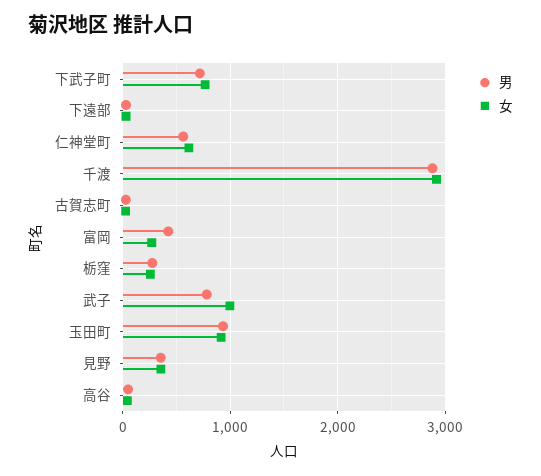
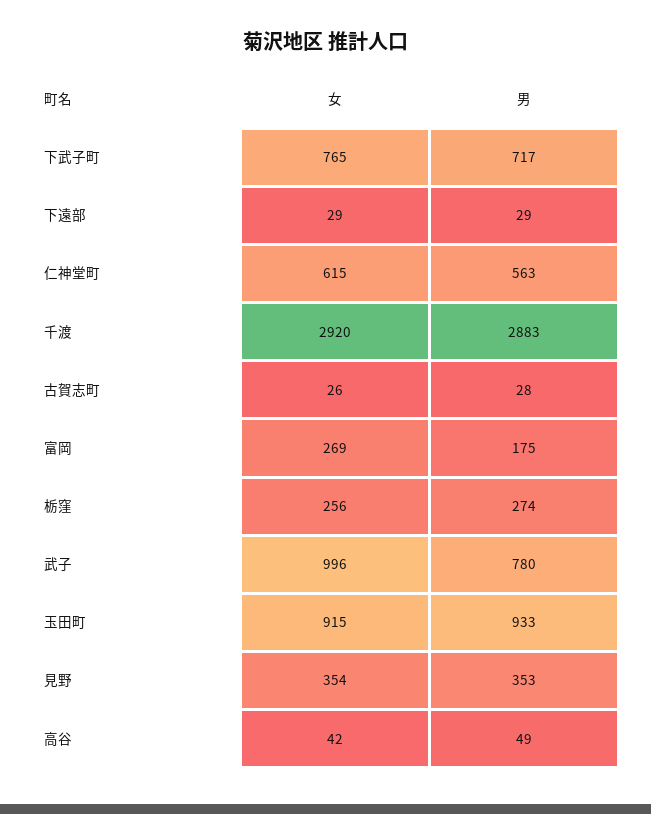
  {
    "男": {
      "下武子町": 717,
      "下遠部": 29,
      "仁神堂町": 563,
      "千渡": 2883,
      "古賀志町": 28,
-     "富岡": 400,
+     "富岡": 175,
      "栃窪": 274,
      "武子": 780,
      "玉田町": 933,
      "見野": 353,
      "高谷": 49
    },
    "女": {
      "下武子町": 765,
      "下遠部": 29,
      "仁神堂町": 615,
      "千渡": 2920,
      "古賀志町": 26,
      "富岡": 269,
      "栃窪": 256,
      "武子": 996,
      "玉田町": 915,
      "見野": 354,
      "高谷": 42
    }
  }

